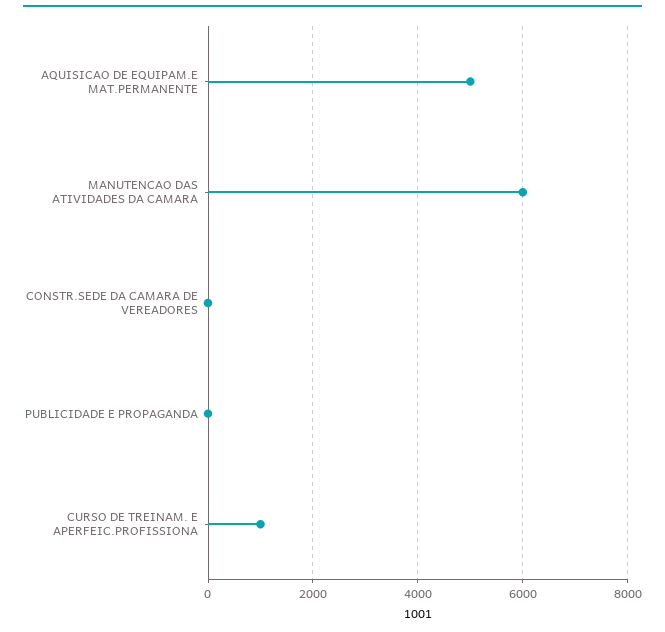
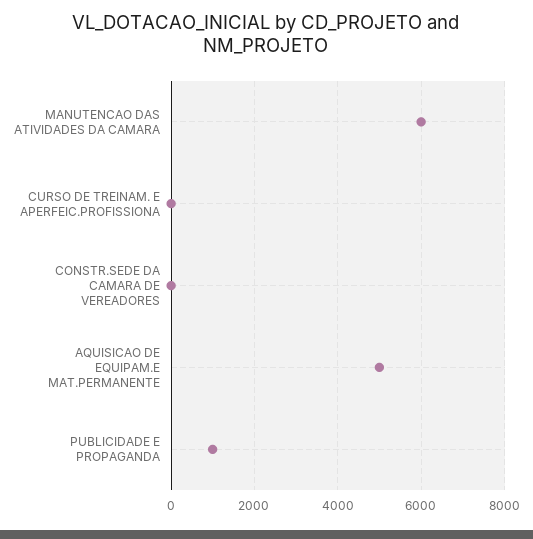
  {
    "AQUISICAO DE EQUIPAM.E MAT.PERMANENTE": 5000,
    "MANUTENCAO DAS ATIVIDADES DA CAMARA": 6000,
    "CONSTR.SEDE DA CAMARA DE VEREADORES": 0,
-   "PUBLICIDADE E PROPAGANDA": 0,
+   "PUBLICIDADE E PROPAGANDA": 1000,
-   "CURSO DE TREINAM. E APERFEIC.PROFISSIONA": 1000
+   "CURSO DE TREINAM. E APERFEIC.PROFISSIONA": 0
  }

